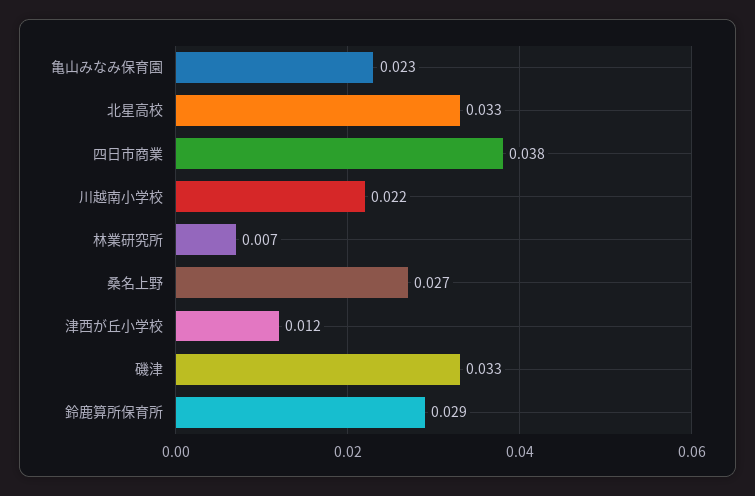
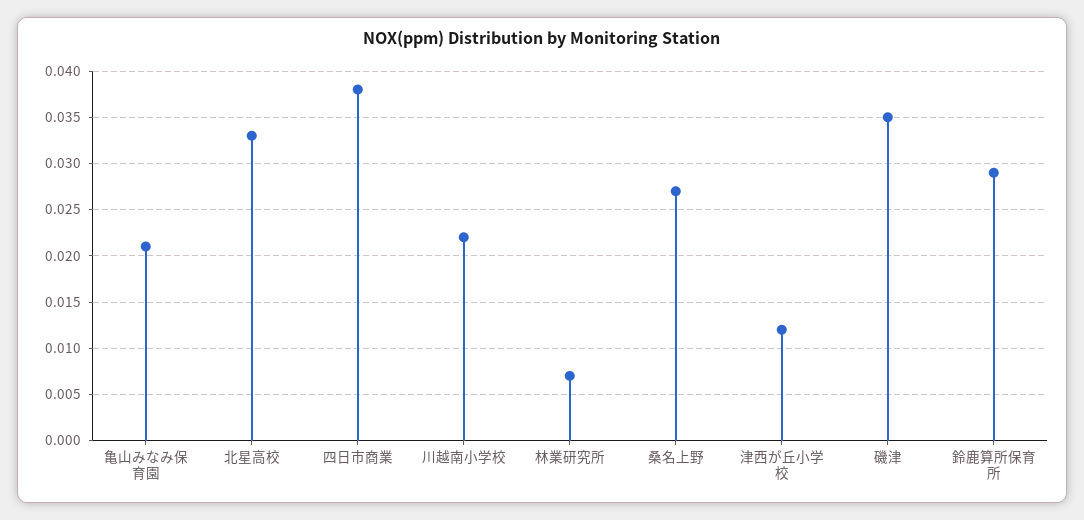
  {
-   "亀山みなみ保育園": 0.023,
+   "亀山みなみ保育園": 0.021,
    "北星高校": 0.033,
    "四日市商業": 0.038,
    "川越南小学校": 0.022,
    "林業研究所": 0.007,
    "桑名上野": 0.027,
    "津西が丘小学校": 0.012,
-   "磯津": 0.033,
+   "磯津": 0.035,
    "鈴鹿算所保育所": 0.029
  }

